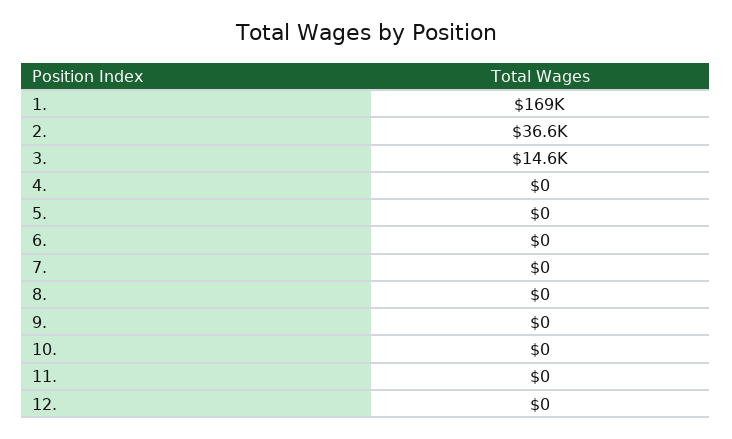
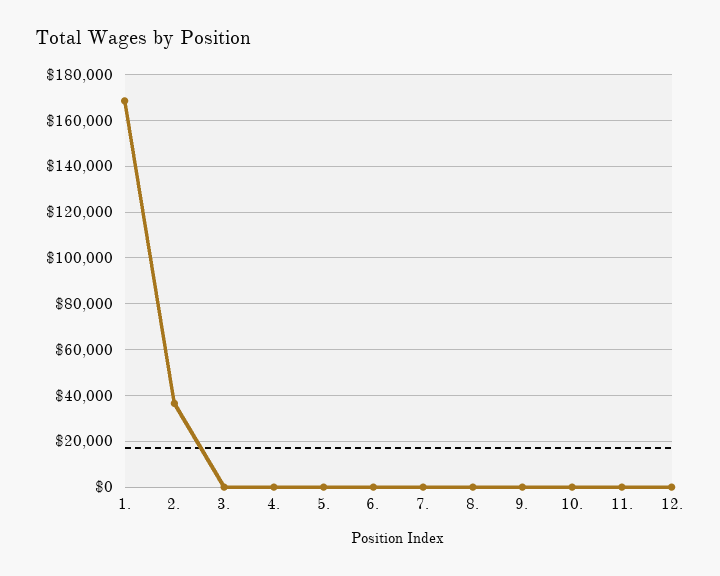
  {
    "1.": 169000,
    "2.": 36600,
-   "3.": 14600,
+   "3.": 0,
    "4.": 0,
    "5.": 0,
    "6.": 0,
    "7.": 0,
    "8.": 0,
    "9.": 0,
    "10.": 0,
    "11.": 0,
    "12.": 0
  }

